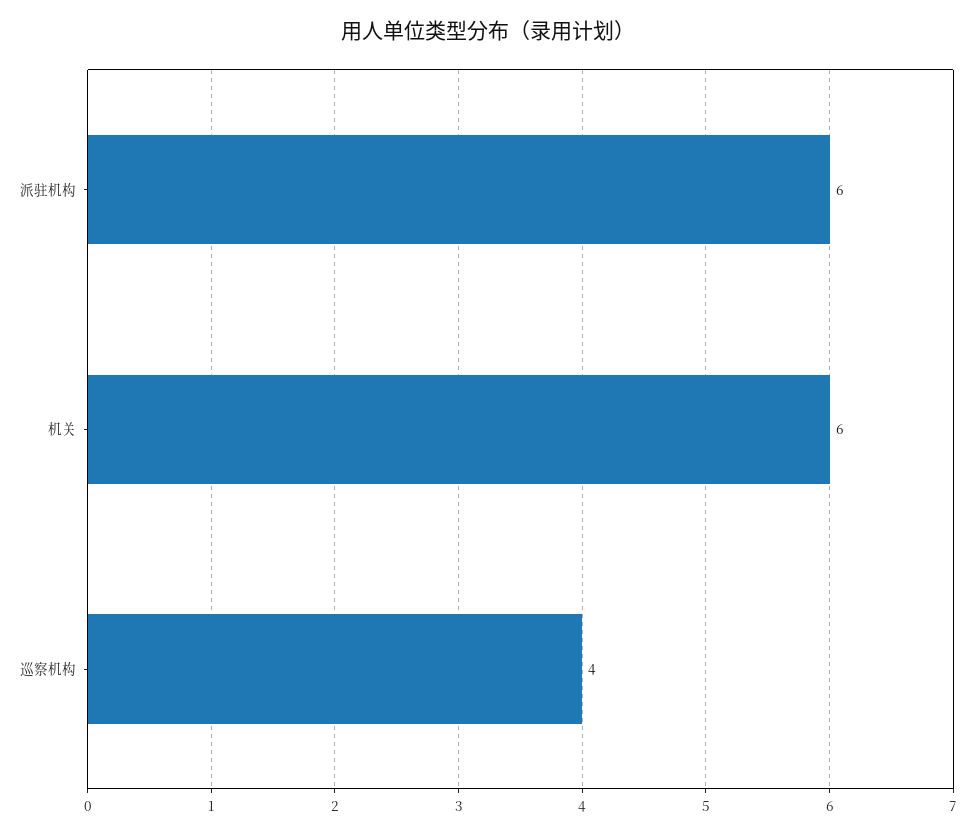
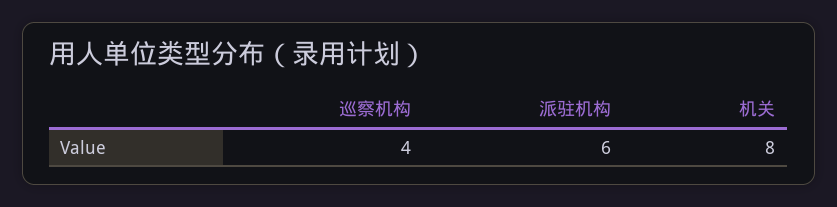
  {
    "派驻机构": 6,
-   "机关": 6,
+   "机关": 8,
    "巡察机构": 4
  }

